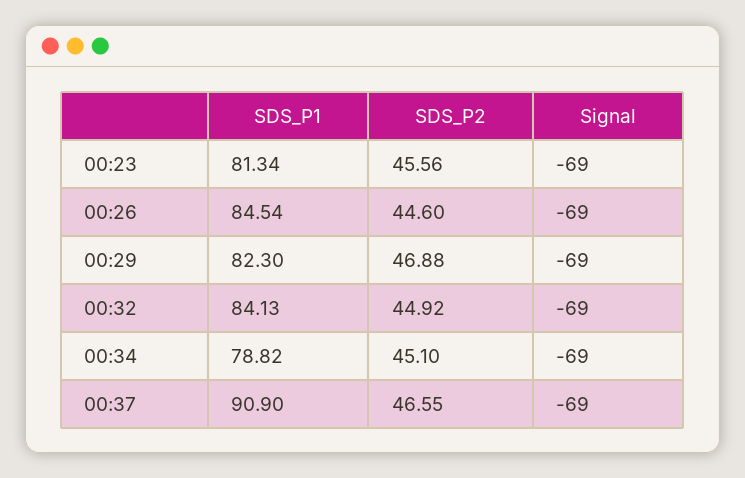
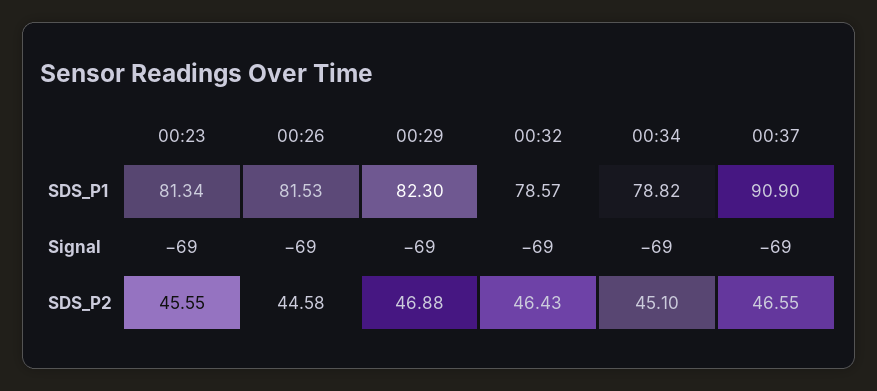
  {
    "SDS_P1": {
      "00:23": 81.34,
-     "00:26": 84.54,
+     "00:26": 81.53,
      "00:29": 82.3,
-     "00:32": 84.13,
+     "00:32": 78.57,
      "00:34": 78.82,
      "00:37": 90.9
    },
    "SDS_P2": {
-     "00:23": 45.56,
+     "00:23": 45.55,
-     "00:26": 44.6,
+     "00:26": 44.58,
      "00:29": 46.88,
-     "00:32": 44.92,
+     "00:32": 46.43,
      "00:34": 45.1,
      "00:37": 46.55
    },
    "Signal": {
      "00:23": -69,
      "00:26": -69,
      "00:29": -69,
      "00:32": -69,
      "00:34": -69,
      "00:37": -69
    }
  }

